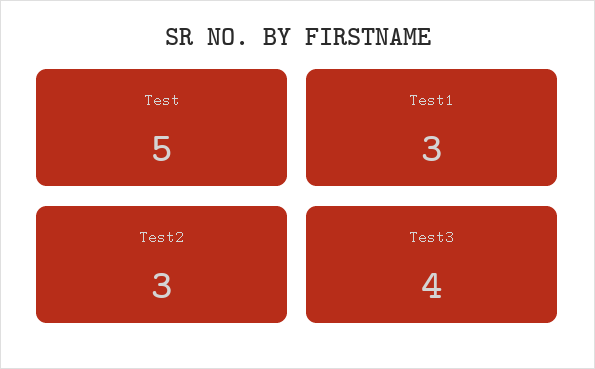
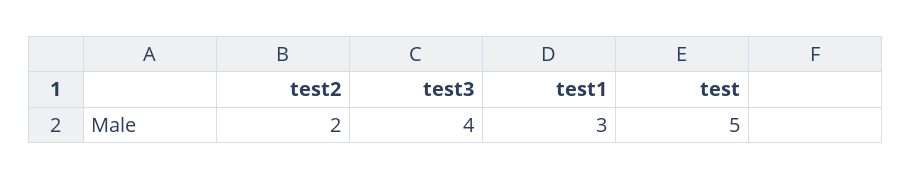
  {
    "Test": 5,
    "Test1": 3,
-   "Test2": 3,
+   "Test2": 2,
    "Test3": 4
  }

